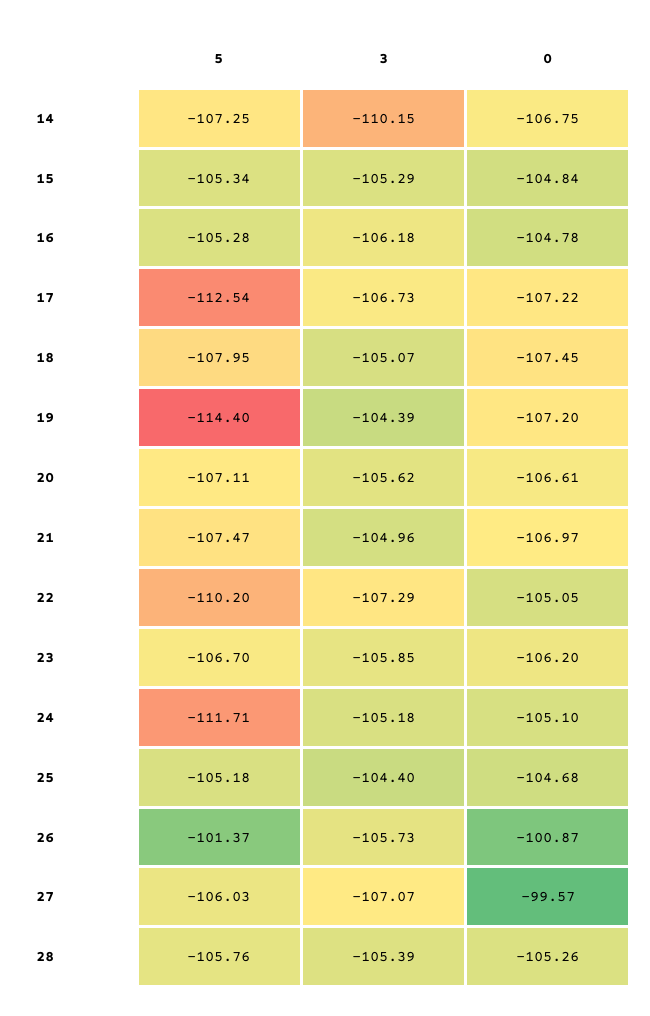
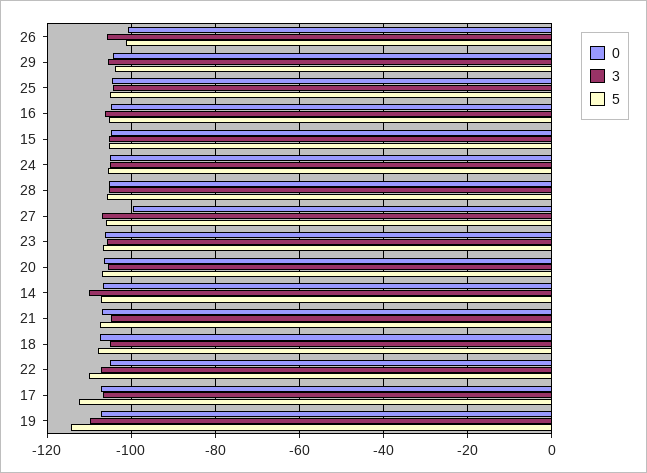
  {
    "5": {
      "14": -107.25,
      "15": -105.34,
      "16": -105.28,
      "17": -112.54,
      "18": -107.95,
      "19": -114.4,
      "20": -107.11,
      "21": -107.47,
      "22": -110.2,
      "23": -106.7,
-     "24": -111.71,
+     "24": -106,
      "25": -105.18,
      "26": -101.37,
      "27": -106.03,
-     "28": -105.76
+     "28": -105.76,
+     "29": -104
    },
    "3": {
      "14": -110.15,
      "15": -105.29,
      "16": -106.18,
      "17": -106.73,
      "18": -105.07,
-     "19": -104.39,
+     "19": -110,
      "20": -105.62,
      "21": -104.96,
      "22": -107.29,
      "23": -105.85,
      "24": -105.18,
      "25": -104.4,
      "26": -105.73,
      "27": -107.07,
-     "28": -105.39
+     "28": -105.39,
+     "29": -106
    },
    "0": {
      "14": -106.75,
      "15": -104.84,
      "16": -104.78,
      "17": -107.22,
      "18": -107.45,
      "19": -107.2,
      "20": -106.61,
      "21": -106.97,
      "22": -105.05,
      "23": -106.2,
      "24": -105.1,
      "25": -104.68,
      "26": -100.87,
      "27": -99.57,
-     "28": -105.26
+     "28": -105.26,
+     "29": -104
    }
  }

